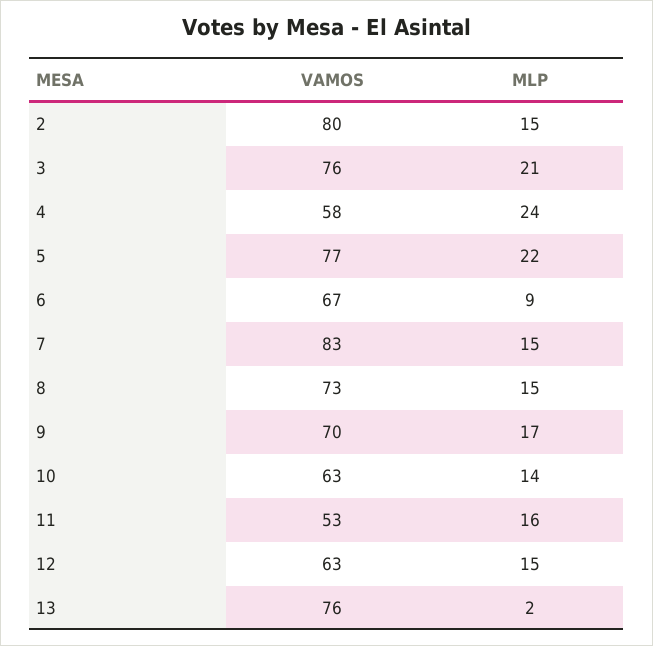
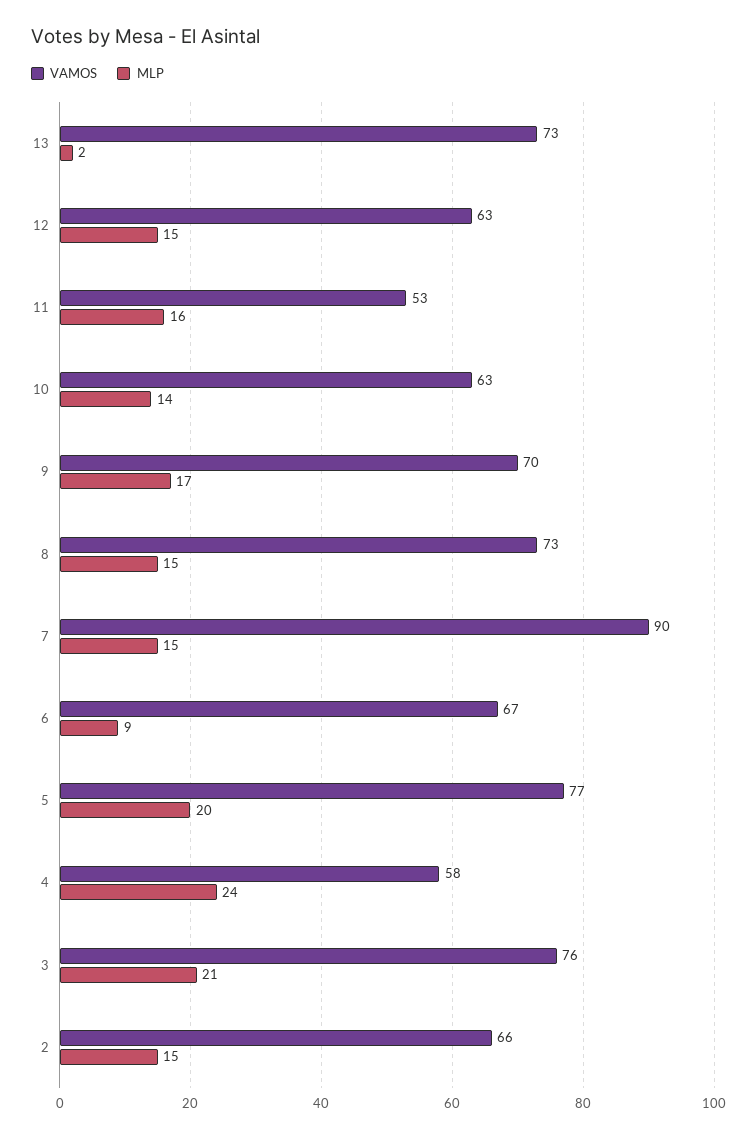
  {
    "VAMOS": {
-     "2": 80,
+     "2": 66,
      "3": 76,
      "4": 58,
      "5": 77,
      "6": 67,
-     "7": 83,
+     "7": 90,
      "8": 73,
      "9": 70,
      "10": 63,
      "11": 53,
      "12": 63,
-     "13": 76
+     "13": 73
    },
    "MLP": {
      "2": 15,
      "3": 21,
      "4": 24,
-     "5": 22,
+     "5": 20,
      "6": 9,
      "7": 15,
      "8": 15,
      "9": 17,
      "10": 14,
      "11": 16,
      "12": 15,
      "13": 2
    }
  }

